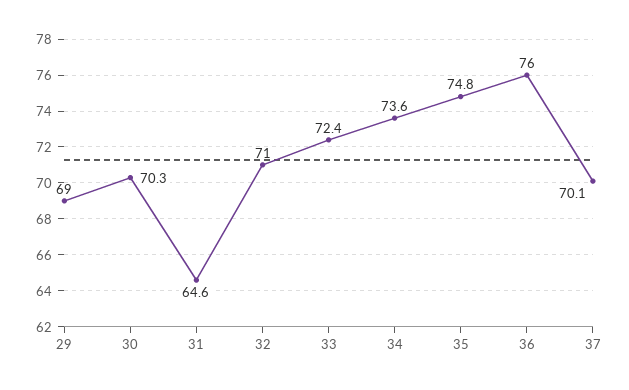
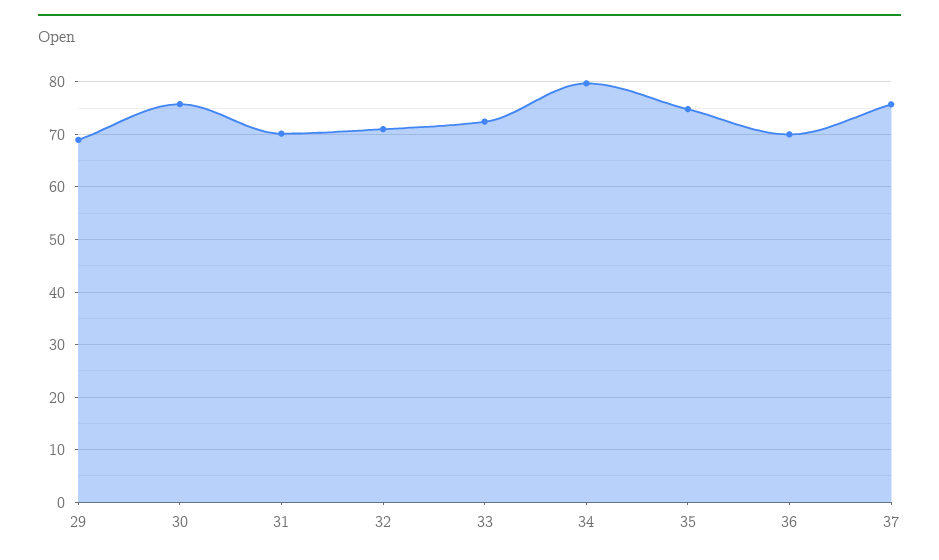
  {
    "29": 69,
-   "30": 70.3,
+   "30": 76,
-   "31": 64.6,
+   "31": 70,
    "32": 71,
    "33": 72.4,
-   "34": 73.6,
+   "34": 80,
    "35": 74.8,
-   "36": 76,
+   "36": 70,
-   "37": 70.1
+   "37": 76
  }

